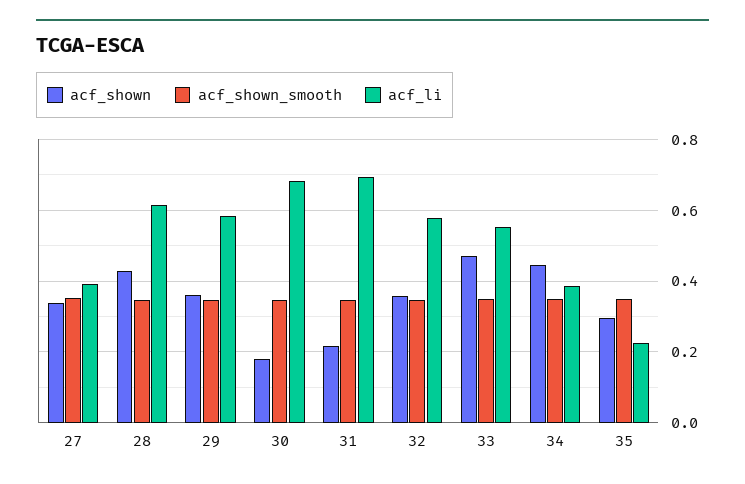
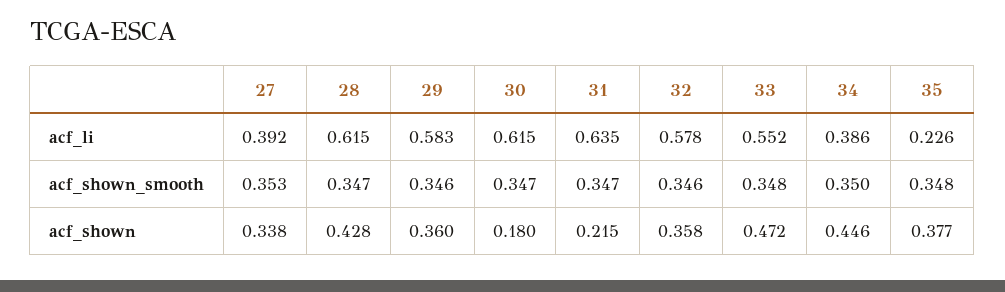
  {
    "acf_shown": {
      "27": 0.338,
      "28": 0.428,
      "29": 0.36,
      "30": 0.18,
      "31": 0.215,
      "32": 0.358,
      "33": 0.472,
      "34": 0.446,
-     "35": 0.3
+     "35": 0.377
    },
    "acf_shown_smooth": {
      "27": 0.353,
      "28": 0.347,
      "29": 0.346,
      "30": 0.347,
      "31": 0.347,
      "32": 0.346,
      "33": 0.348,
      "34": 0.35,
      "35": 0.348
    },
    "acf_li": {
      "27": 0.392,
      "28": 0.615,
      "29": 0.583,
-     "30": 0.68,
+     "30": 0.615,
-     "31": 0.7,
+     "31": 0.635,
      "32": 0.578,
      "33": 0.552,
      "34": 0.386,
      "35": 0.226
    }
  }

